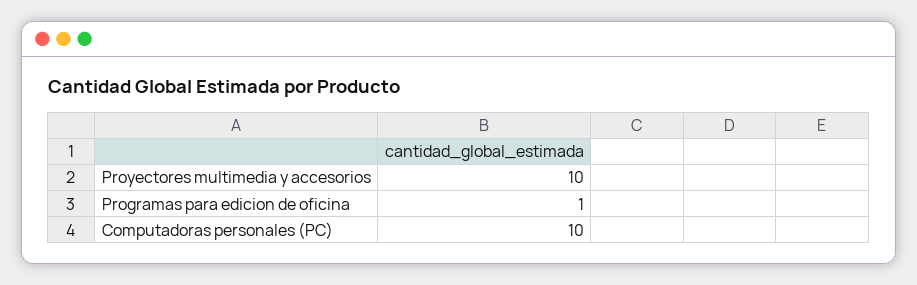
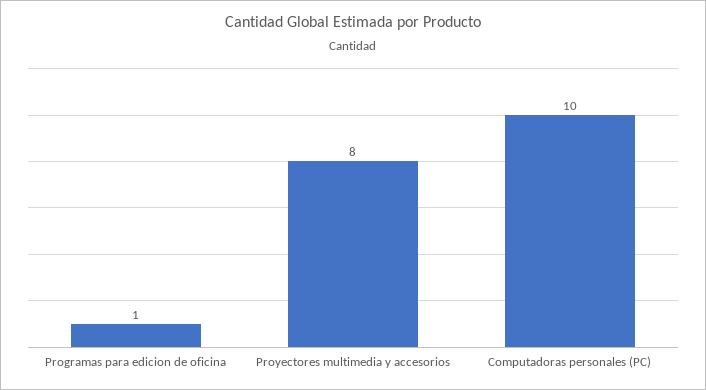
  {
-   "Proyectores multimedia y accesorios": 10,
+   "Proyectores multimedia y accesorios": 8,
    "Programas para edicion de oficina": 1,
    "Computadoras personales (PC)": 10
  }

